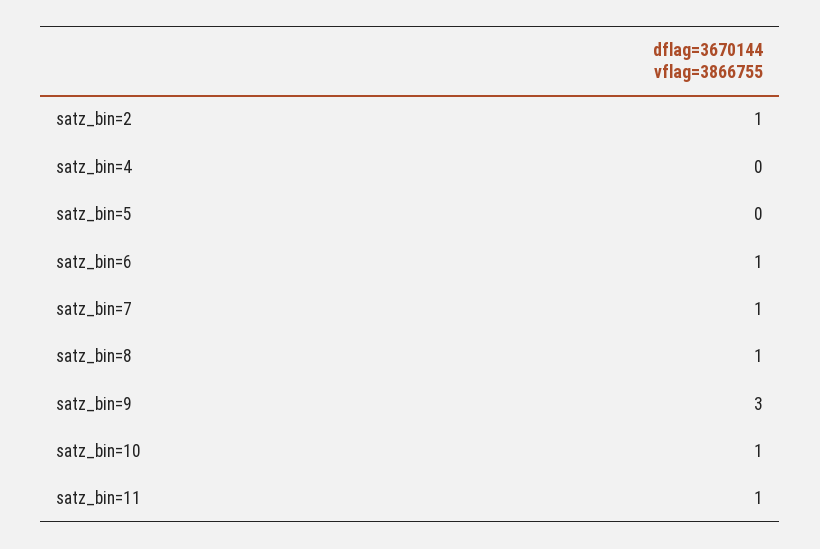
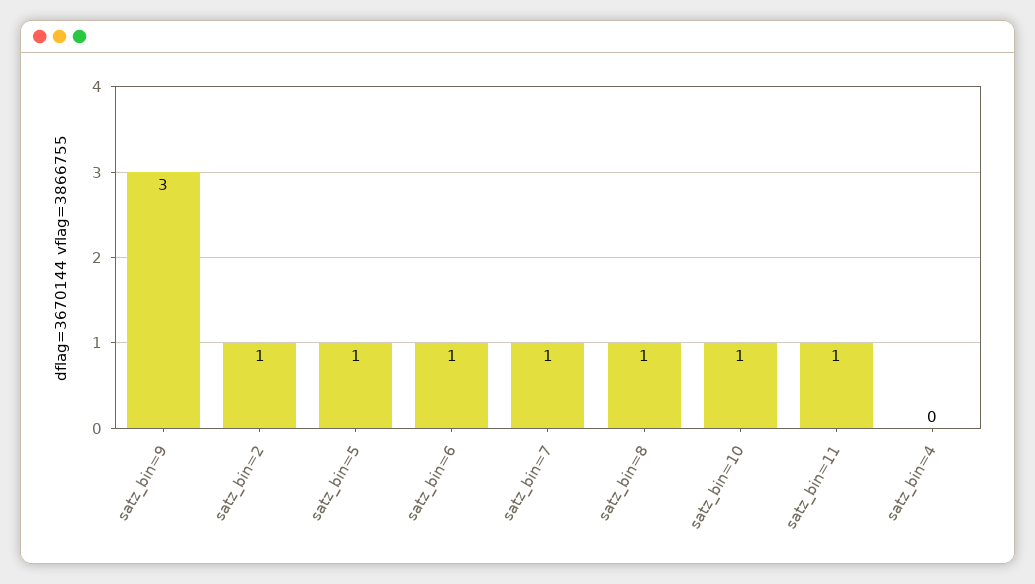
  {
    "satz_bin=2": 1,
    "satz_bin=4": 0,
-   "satz_bin=5": 0,
+   "satz_bin=5": 1,
    "satz_bin=6": 1,
    "satz_bin=7": 1,
    "satz_bin=8": 1,
    "satz_bin=9": 3,
    "satz_bin=10": 1,
    "satz_bin=11": 1
  }

